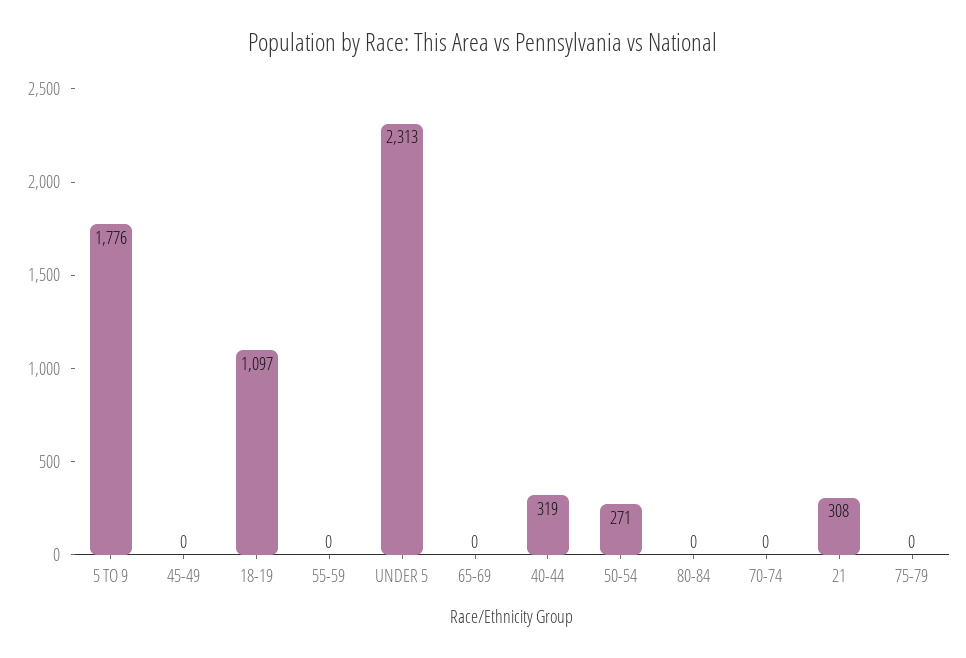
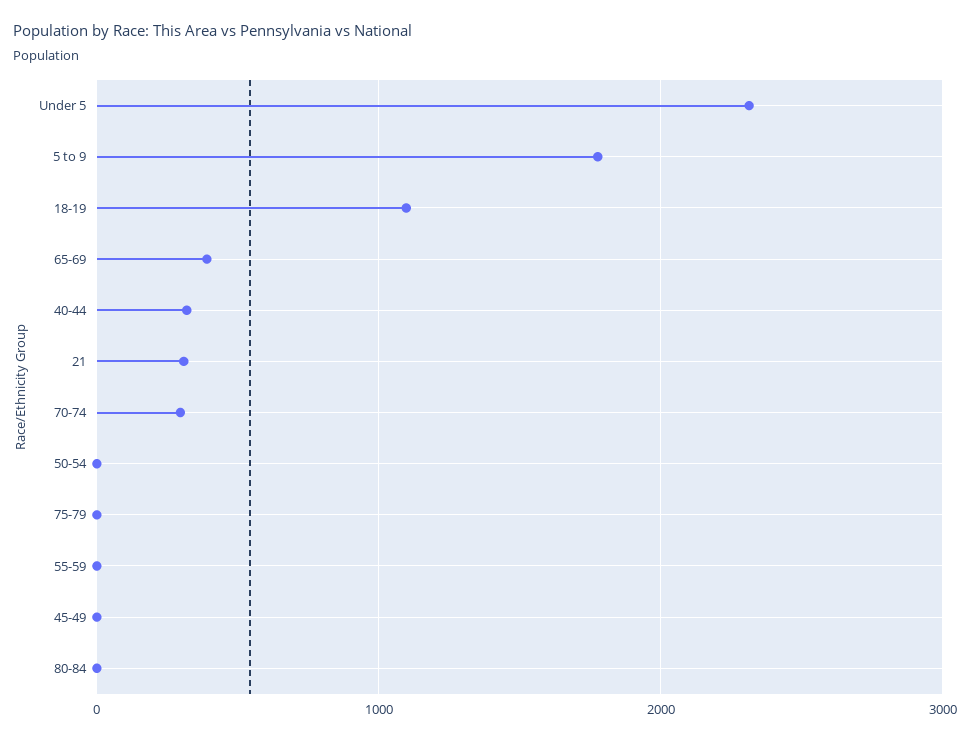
  {
    "5 TO 9": 1776,
    "45-49": 0,
    "18-19": 1097,
    "55-59": 0,
    "UNDER 5": 2313,
-   "65-69": 0,
+   "65-69": 400,
    "40-44": 319,
-   "50-54": 271,
+   "50-54": 0,
    "80-84": 0,
-   "70-74": 0,
+   "70-74": 300,
    "21": 308,
    "75-79": 0
  }

